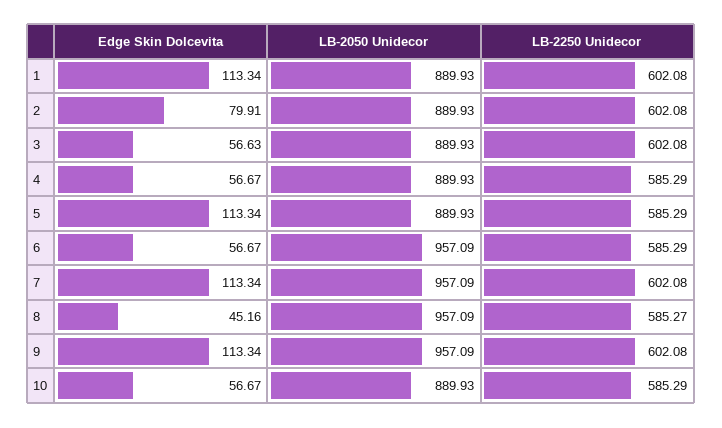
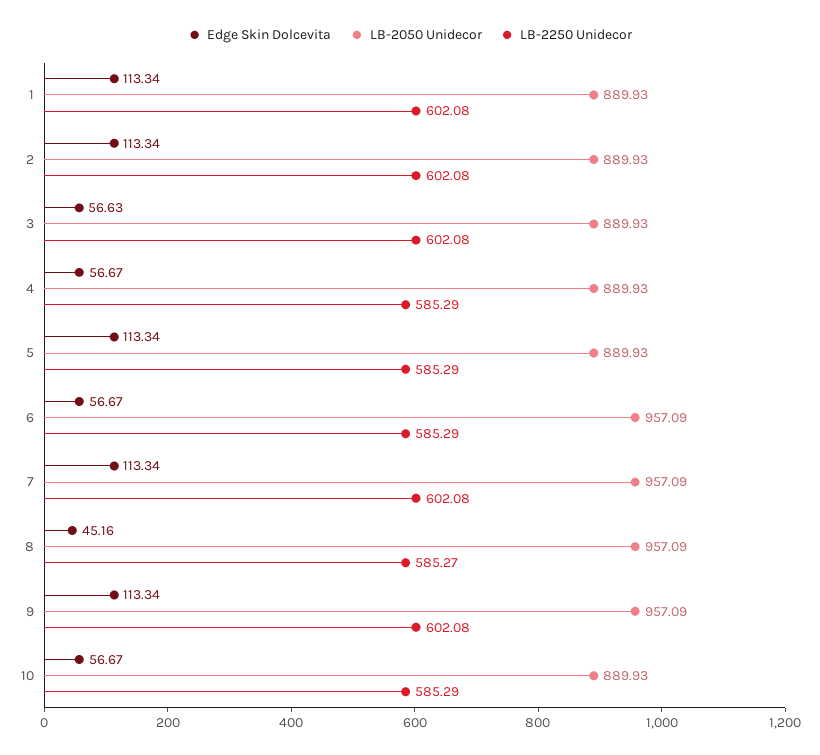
  {
    "Edge Skin Dolcevita": {
      "1": 113.34,
-     "2": 79.91,
+     "2": 113.34,
      "3": 56.63,
      "4": 56.67,
      "5": 113.34,
      "6": 56.67,
      "7": 113.34,
      "8": 45.16,
      "9": 113.34,
      "10": 56.67
    },
    "LB-2050 Unidecor": {
      "1": 889.93,
      "2": 889.93,
      "3": 889.93,
      "4": 889.93,
      "5": 889.93,
      "6": 957.09,
      "7": 957.09,
      "8": 957.09,
      "9": 957.09,
      "10": 889.93
    },
    "LB-2250 Unidecor": {
      "1": 602.08,
      "2": 602.08,
      "3": 602.08,
      "4": 585.29,
      "5": 585.29,
      "6": 585.29,
      "7": 602.08,
      "8": 585.27,
      "9": 602.08,
      "10": 585.29
    }
  }

